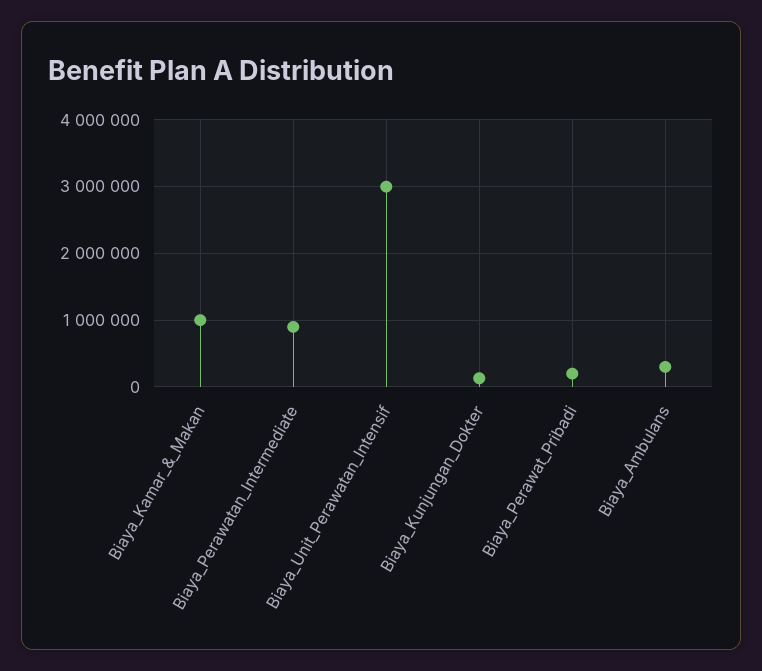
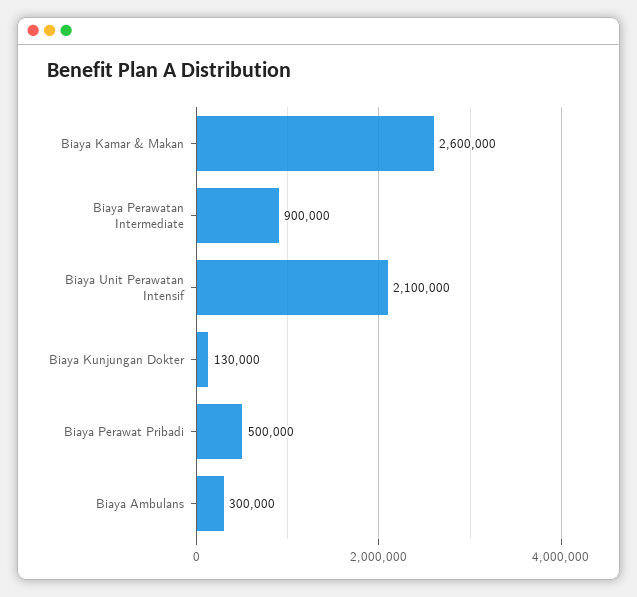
  {
-   "Biaya_Kamar_&_Makan": 1000000,
+   "Biaya_Kamar_&_Makan": 2600000,
    "Biaya_Perawatan_Intermediate": 900000,
-   "Biaya_Unit_Perawatan_Intensif": 3000000,
+   "Biaya_Unit_Perawatan_Intensif": 2100000,
    "Biaya_Kunjungan_Dokter": 130000,
-   "Biaya_Perawat_Pribadi": 200000,
+   "Biaya_Perawat_Pribadi": 500000,
    "Biaya_Ambulans": 300000
  }

